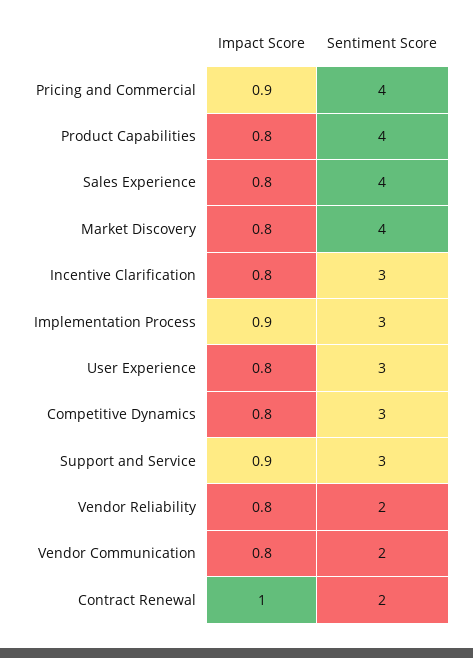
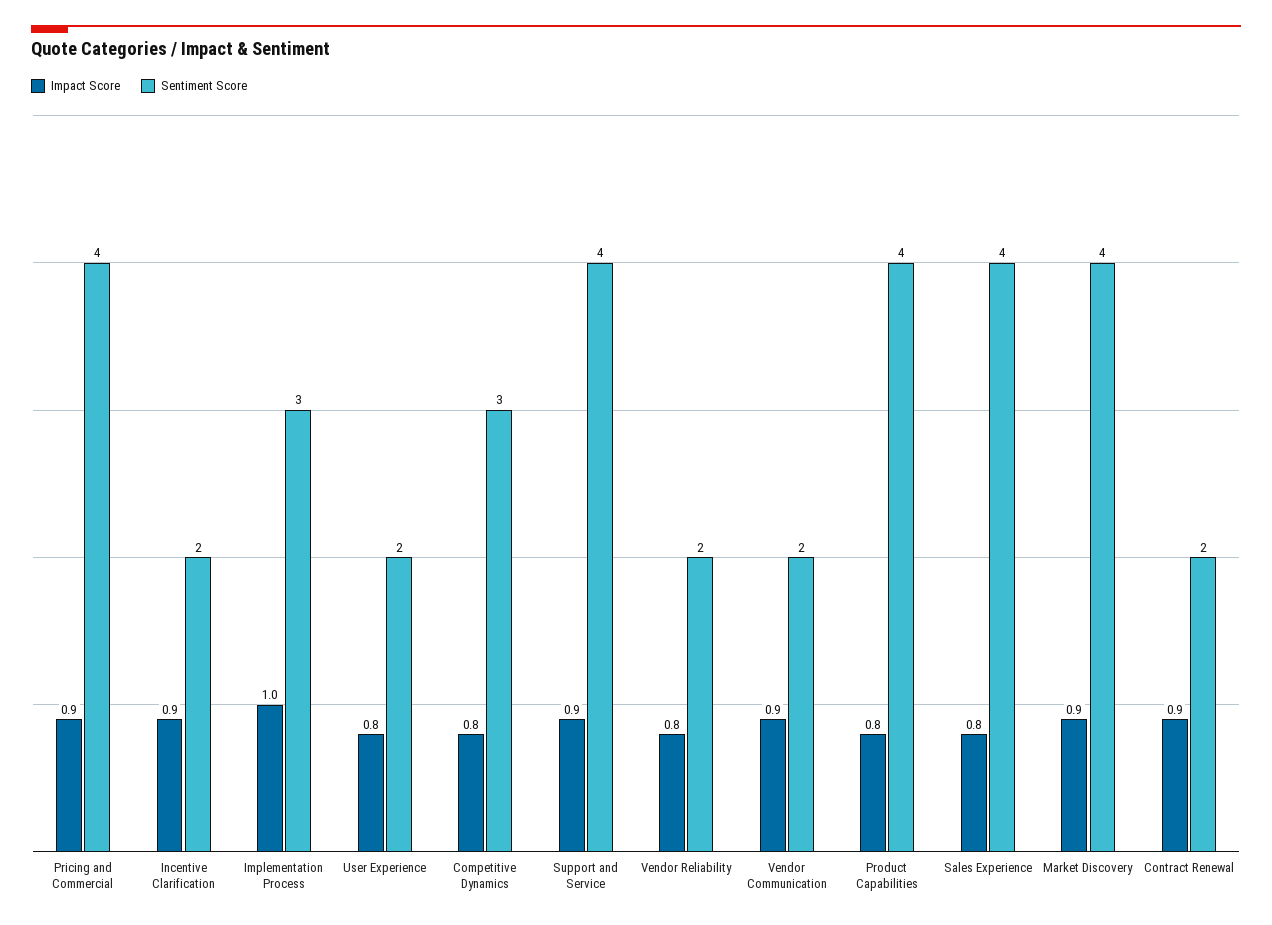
  {
    "Impact Score": {
      "Pricing and Commercial": 0.9,
      "Product Capabilities": 0.8,
      "Sales Experience": 0.8,
-     "Market Discovery": 0.8,
+     "Market Discovery": 0.9,
-     "Incentive Clarification": 0.8,
+     "Incentive Clarification": 0.9,
-     "Implementation Process": 0.9,
+     "Implementation Process": 1,
      "User Experience": 0.8,
      "Competitive Dynamics": 0.8,
      "Support and Service": 0.9,
      "Vendor Reliability": 0.8,
-     "Vendor Communication": 0.8,
+     "Vendor Communication": 0.9,
-     "Contract Renewal": 1
+     "Contract Renewal": 0.9
    },
    "Sentiment Score": {
      "Pricing and Commercial": 4,
      "Product Capabilities": 4,
      "Sales Experience": 4,
      "Market Discovery": 4,
-     "Incentive Clarification": 3,
+     "Incentive Clarification": 2,
      "Implementation Process": 3,
-     "User Experience": 3,
+     "User Experience": 2,
      "Competitive Dynamics": 3,
-     "Support and Service": 3,
+     "Support and Service": 4,
      "Vendor Reliability": 2,
      "Vendor Communication": 2,
      "Contract Renewal": 2
    }
  }

